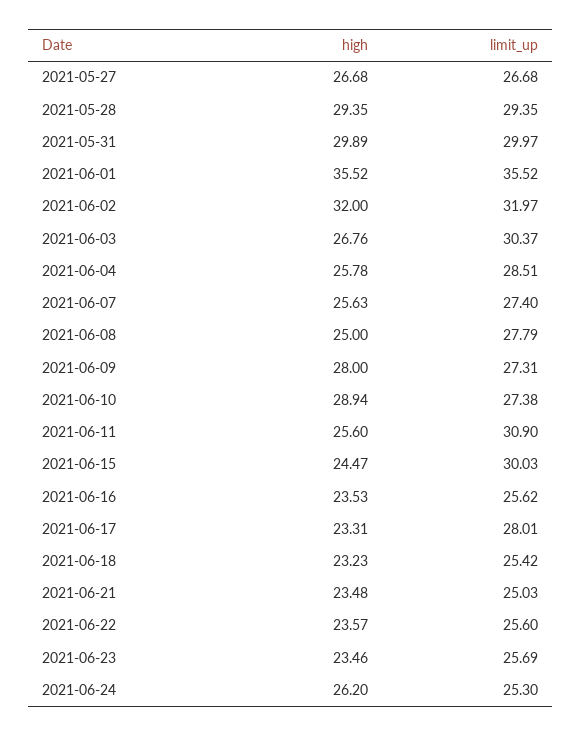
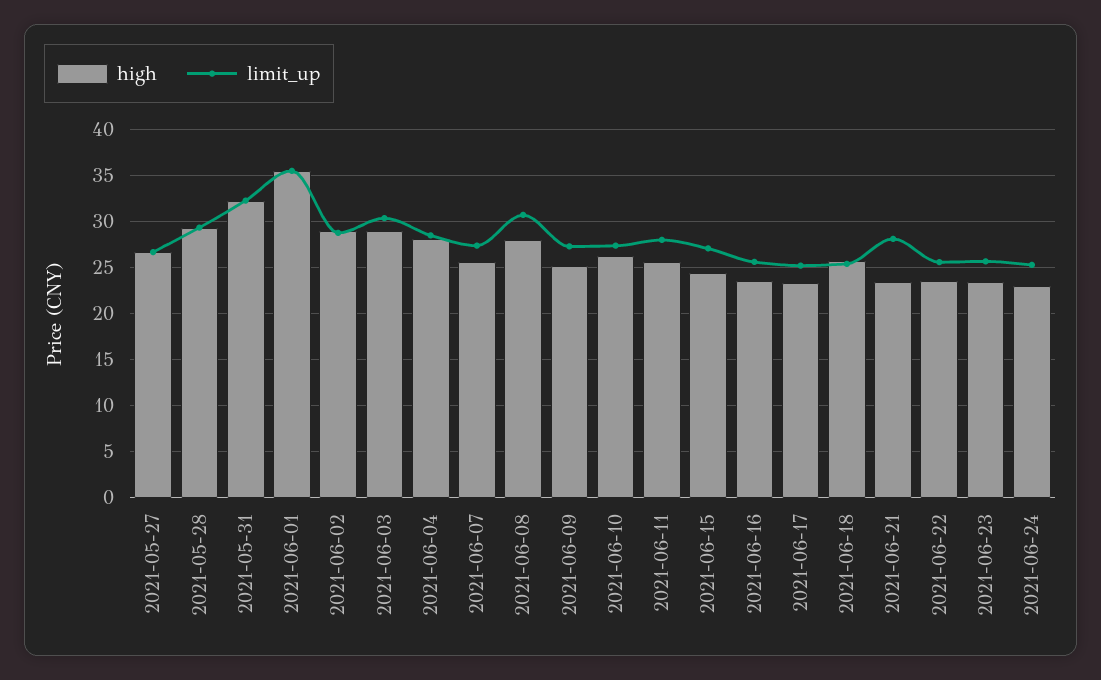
  {
    "high": {
      "2021-05-27": 26.68,
      "2021-05-28": 29.35,
-     "2021-05-31": 29.89,
+     "2021-05-31": 32,
      "2021-06-01": 35.52,
-     "2021-06-02": 32,
+     "2021-06-02": 29,
-     "2021-06-03": 26.76,
+     "2021-06-03": 29,
-     "2021-06-04": 25.78,
+     "2021-06-04": 28,
      "2021-06-07": 25.63,
-     "2021-06-08": 25,
+     "2021-06-08": 28,
-     "2021-06-09": 28,
+     "2021-06-09": 25,
-     "2021-06-10": 28.94,
+     "2021-06-10": 26,
      "2021-06-11": 25.6,
      "2021-06-15": 24.47,
      "2021-06-16": 23.53,
      "2021-06-17": 23.31,
-     "2021-06-18": 23.23,
+     "2021-06-18": 26,
      "2021-06-21": 23.48,
      "2021-06-22": 23.57,
      "2021-06-23": 23.46,
-     "2021-06-24": 26.2
+     "2021-06-24": 23
    },
    "limit_up": {
      "2021-05-27": 26.68,
      "2021-05-28": 29.35,
-     "2021-05-31": 29.97,
+     "2021-05-31": 32,
      "2021-06-01": 35.52,
-     "2021-06-02": 31.97,
+     "2021-06-02": 29,
      "2021-06-03": 30.37,
      "2021-06-04": 28.51,
      "2021-06-07": 27.4,
-     "2021-06-08": 27.79,
+     "2021-06-08": 31,
      "2021-06-09": 27.31,
      "2021-06-10": 27.38,
-     "2021-06-11": 30.9,
+     "2021-06-11": 28,
-     "2021-06-15": 30.03,
+     "2021-06-15": 27,
      "2021-06-16": 25.62,
-     "2021-06-17": 28.01,
+     "2021-06-17": 25,
      "2021-06-18": 25.42,
-     "2021-06-21": 25.03,
+     "2021-06-21": 28,
      "2021-06-22": 25.6,
      "2021-06-23": 25.69,
      "2021-06-24": 25.3
    }
  }

